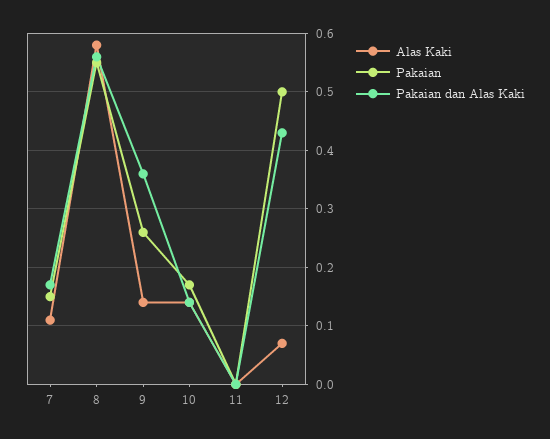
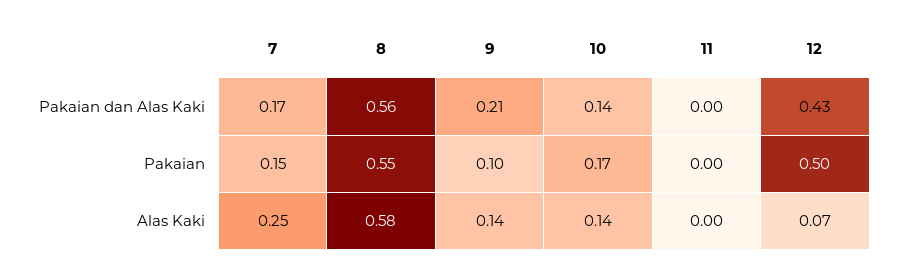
  {
    "Alas Kaki": {
-     "7": 0.1,
+     "7": 0.25,
      "8": 0.58,
      "9": 0.14,
      "10": 0.14,
      "11": 0,
      "12": 0.07
    },
    "Pakaian": {
      "7": 0.15,
      "8": 0.55,
-     "9": 0.25,
+     "9": 0.1,
      "10": 0.17,
      "11": 0,
      "12": 0.5
    },
    "Pakaian dan Alas Kaki": {
      "7": 0.17,
      "8": 0.56,
-     "9": 0.35,
+     "9": 0.21,
      "10": 0.14,
      "11": 0,
      "12": 0.43
    }
  }

